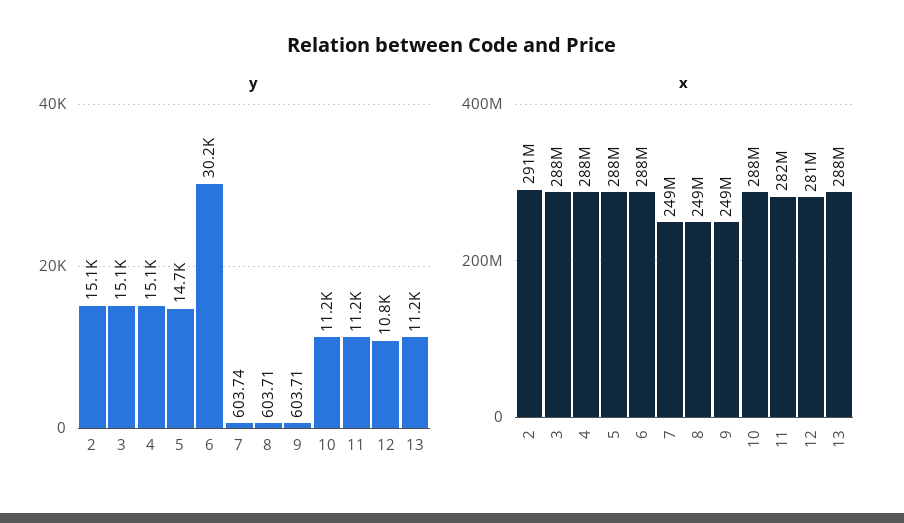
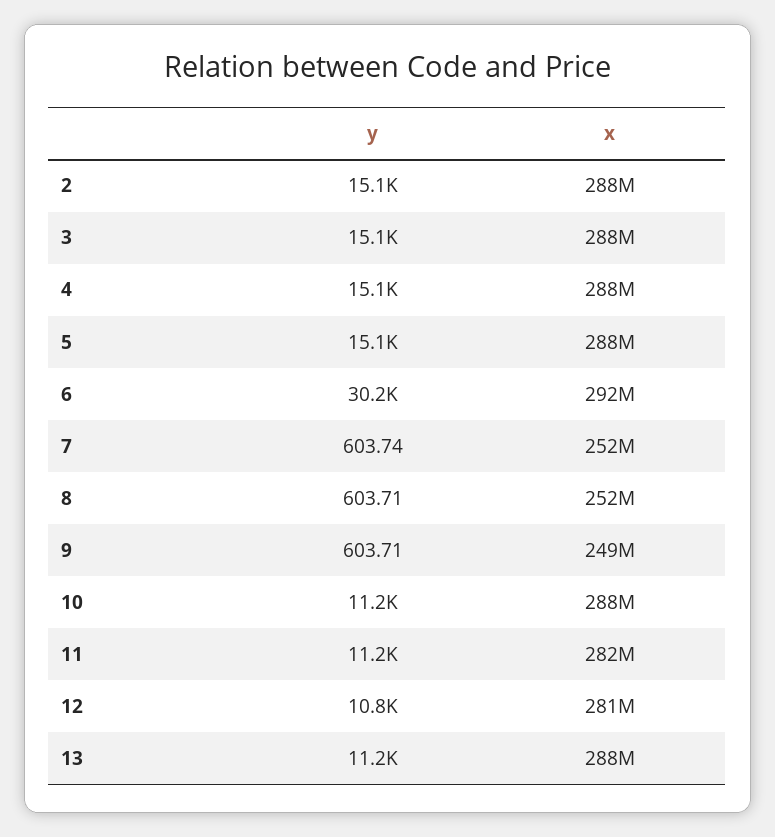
  {
    "y": {
      "2": 15100,
      "3": 15100,
      "4": 15100,
-     "5": 14700,
+     "5": 15100,
      "6": 30200,
      "7": 603.74,
      "8": 603.71,
      "9": 603.71,
      "10": 11200,
      "11": 11200,
      "12": 10800,
      "13": 11200
    },
    "x": {
-     "2": 291000000,
+     "2": 288000000,
      "3": 288000000,
      "4": 288000000,
      "5": 288000000,
-     "6": 288000000,
+     "6": 292000000,
-     "7": 249000000,
+     "7": 252000000,
-     "8": 249000000,
+     "8": 252000000,
      "9": 249000000,
      "10": 288000000,
      "11": 282000000,
      "12": 281000000,
      "13": 288000000
    }
  }

